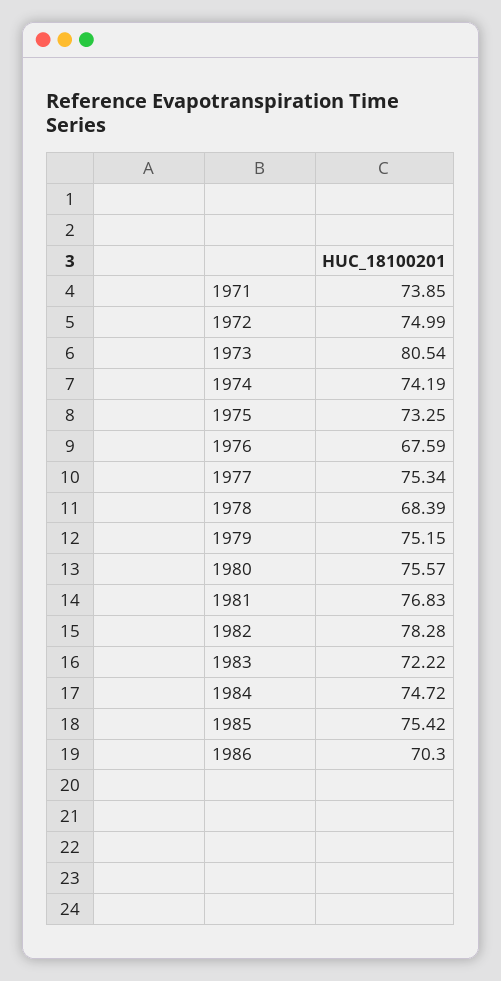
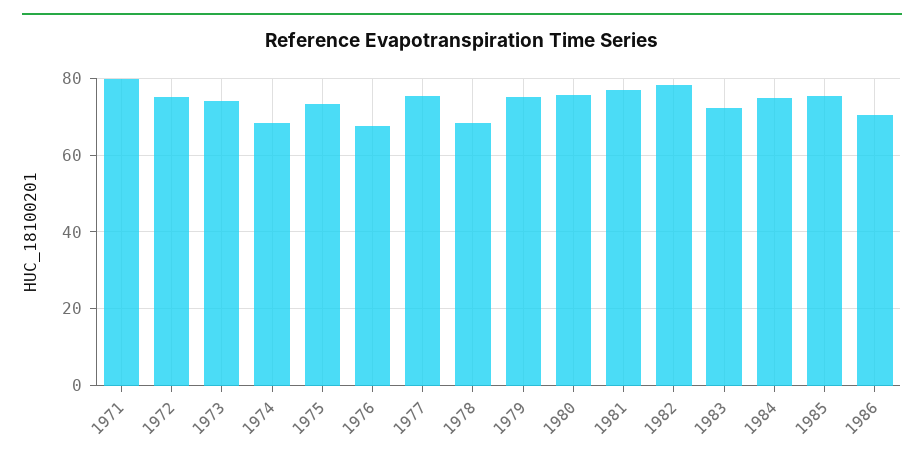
  {
-   "1971": 73.85,
+   "1971": 80,
    "1972": 74.99,
-   "1973": 80.54,
+   "1973": 74,
-   "1974": 74.19,
+   "1974": 68,
    "1975": 73.25,
    "1976": 67.59,
    "1977": 75.34,
    "1978": 68.39,
    "1979": 75.15,
    "1980": 75.57,
    "1981": 76.83,
    "1982": 78.28,
    "1983": 72.22,
    "1984": 74.72,
    "1985": 75.42,
    "1986": 70.3
  }

